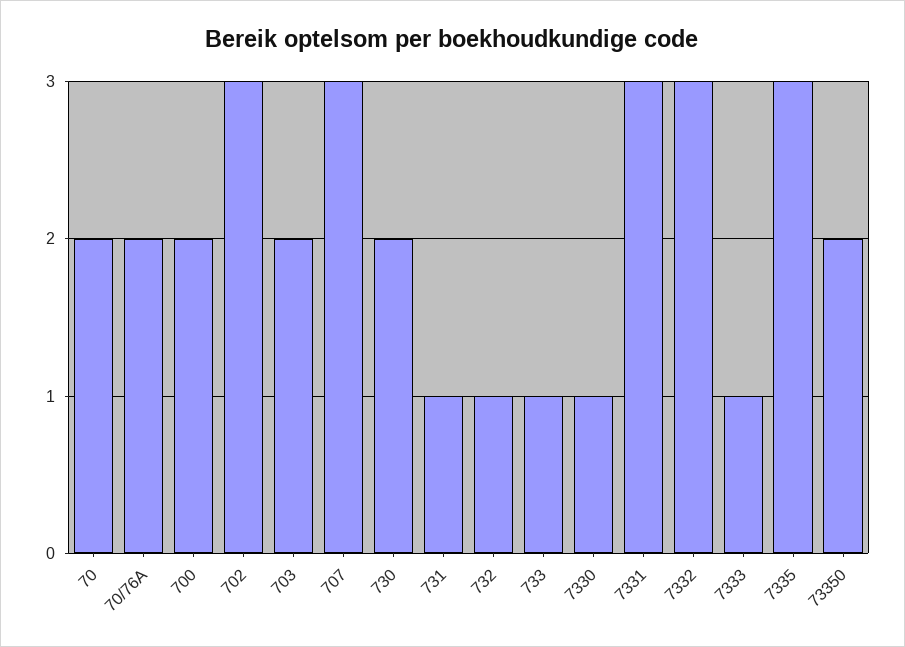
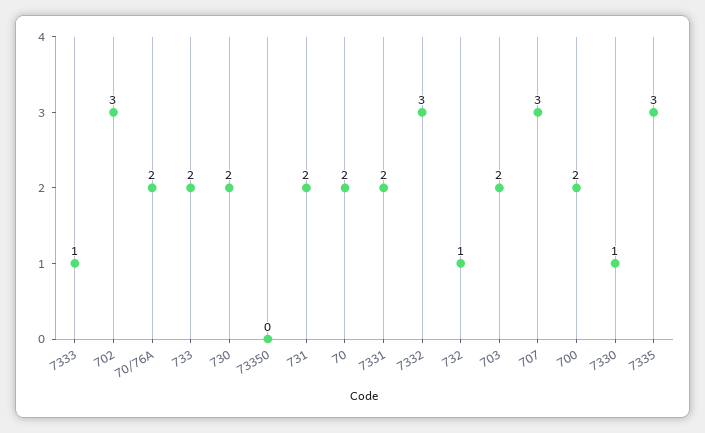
  {
    "70": 2,
    "70/76A": 2,
    "700": 2,
    "702": 3,
    "703": 2,
    "707": 3,
    "730": 2,
-   "731": 1,
+   "731": 2,
    "732": 1,
-   "733": 1,
+   "733": 2,
    "7330": 1,
-   "7331": 3,
+   "7331": 2,
    "7332": 3,
    "7333": 1,
    "7335": 3,
-   "73350": 2
+   "73350": 0
  }

